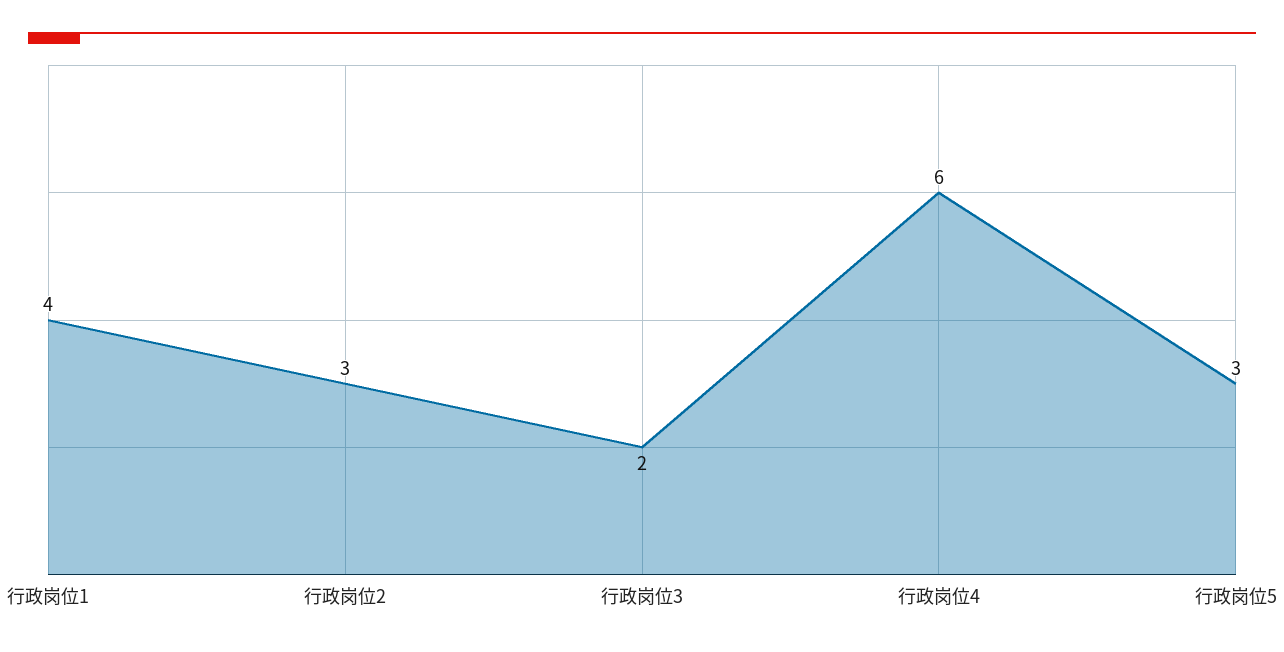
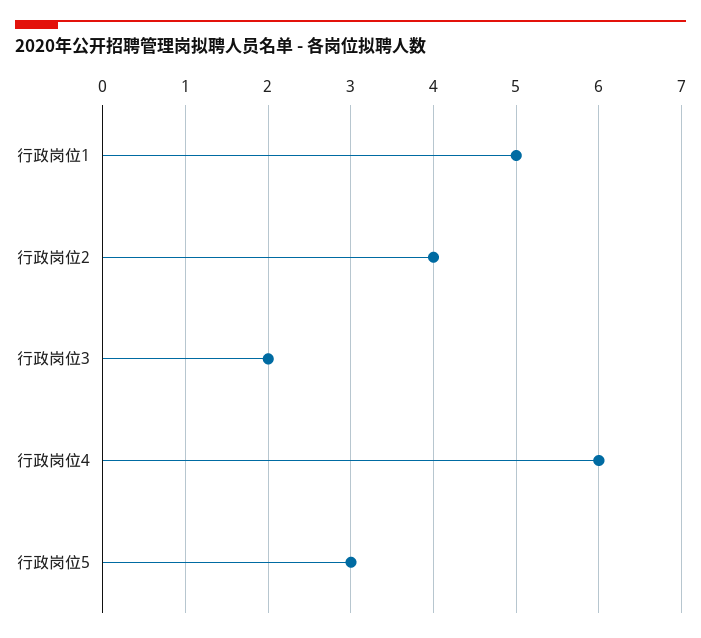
  {
-   "行政岗位1": 4,
+   "行政岗位1": 5,
-   "行政岗位2": 3,
+   "行政岗位2": 4,
    "行政岗位3": 2,
    "行政岗位4": 6,
    "行政岗位5": 3
  }

